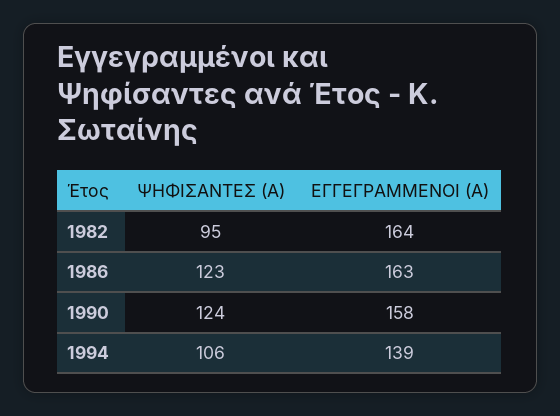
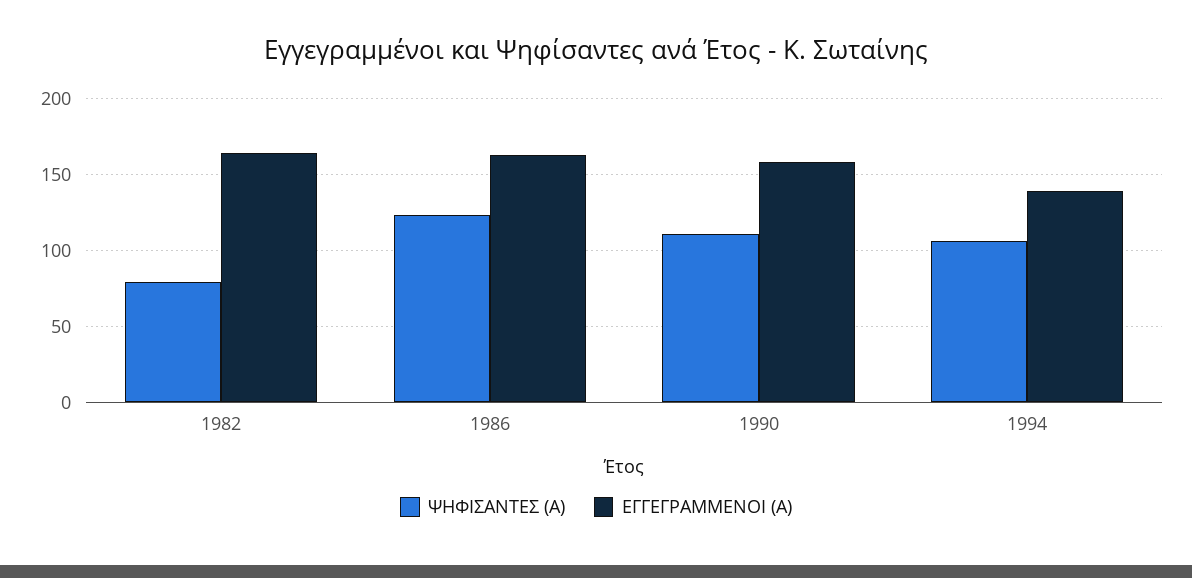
  {
    "ΨΗΦΙΣΑΝΤΕΣ (Α)": {
-     "1982": 95,
+     "1982": 80,
      "1986": 123,
-     "1990": 124,
+     "1990": 110,
      "1994": 106
    },
    "ΕΓΓΕΓΡΑΜΜΕΝΟΙ (Α)": {
      "1982": 164,
      "1986": 163,
      "1990": 158,
      "1994": 139
    }
  }

